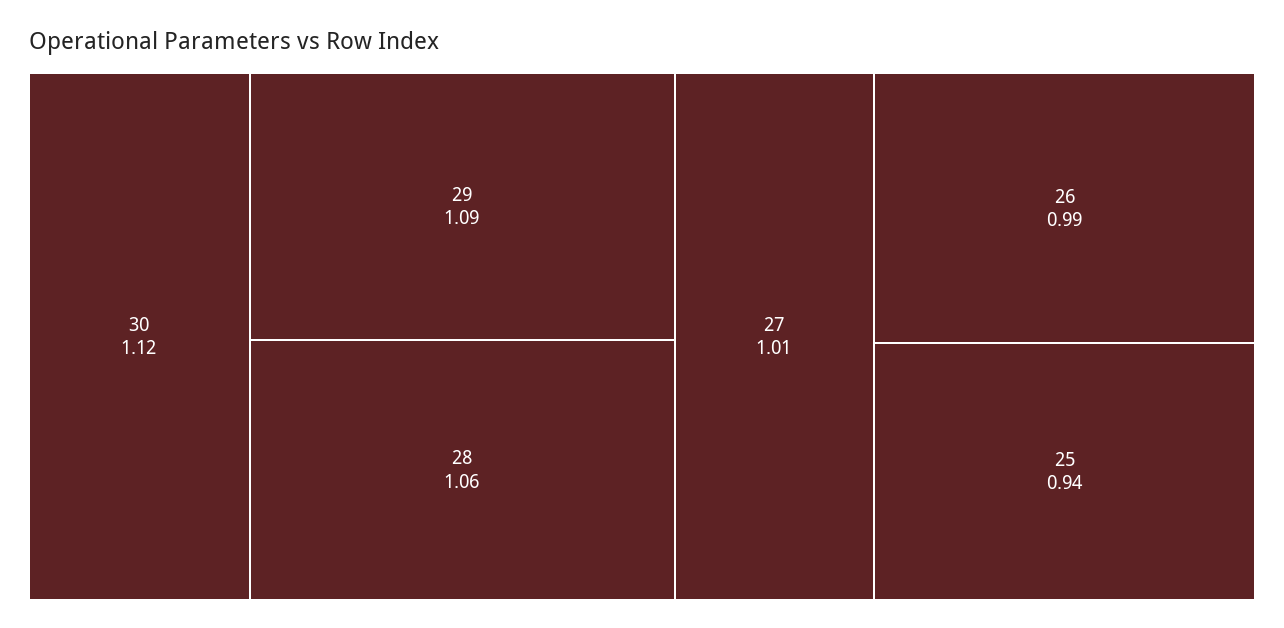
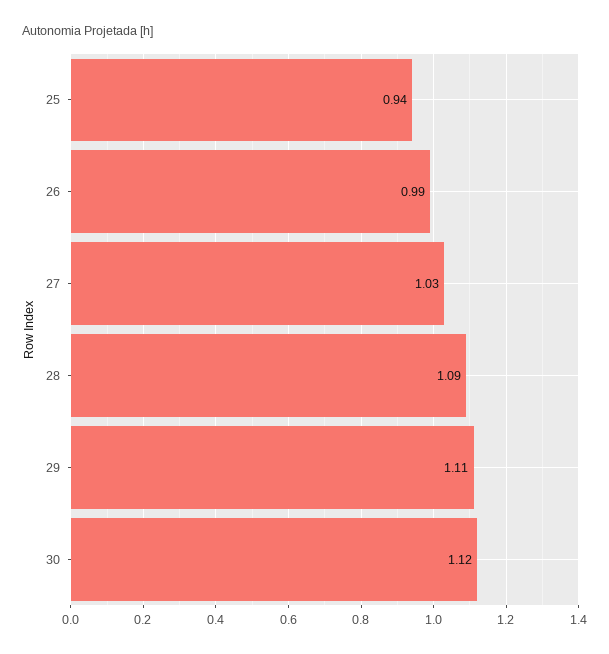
  {
    "30": 1.12,
-   "29": 1.09,
+   "29": 1.11,
-   "28": 1.06,
+   "28": 1.09,
-   "27": 1.01,
+   "27": 1.03,
    "26": 0.99,
    "25": 0.94
  }

